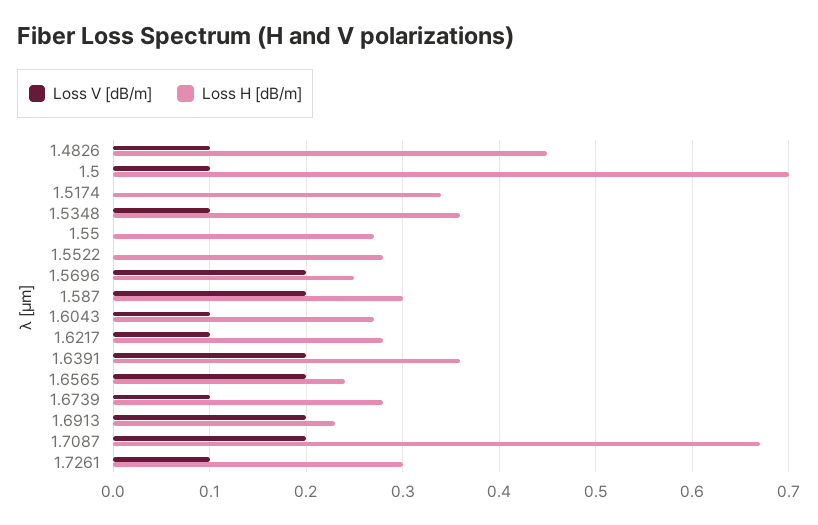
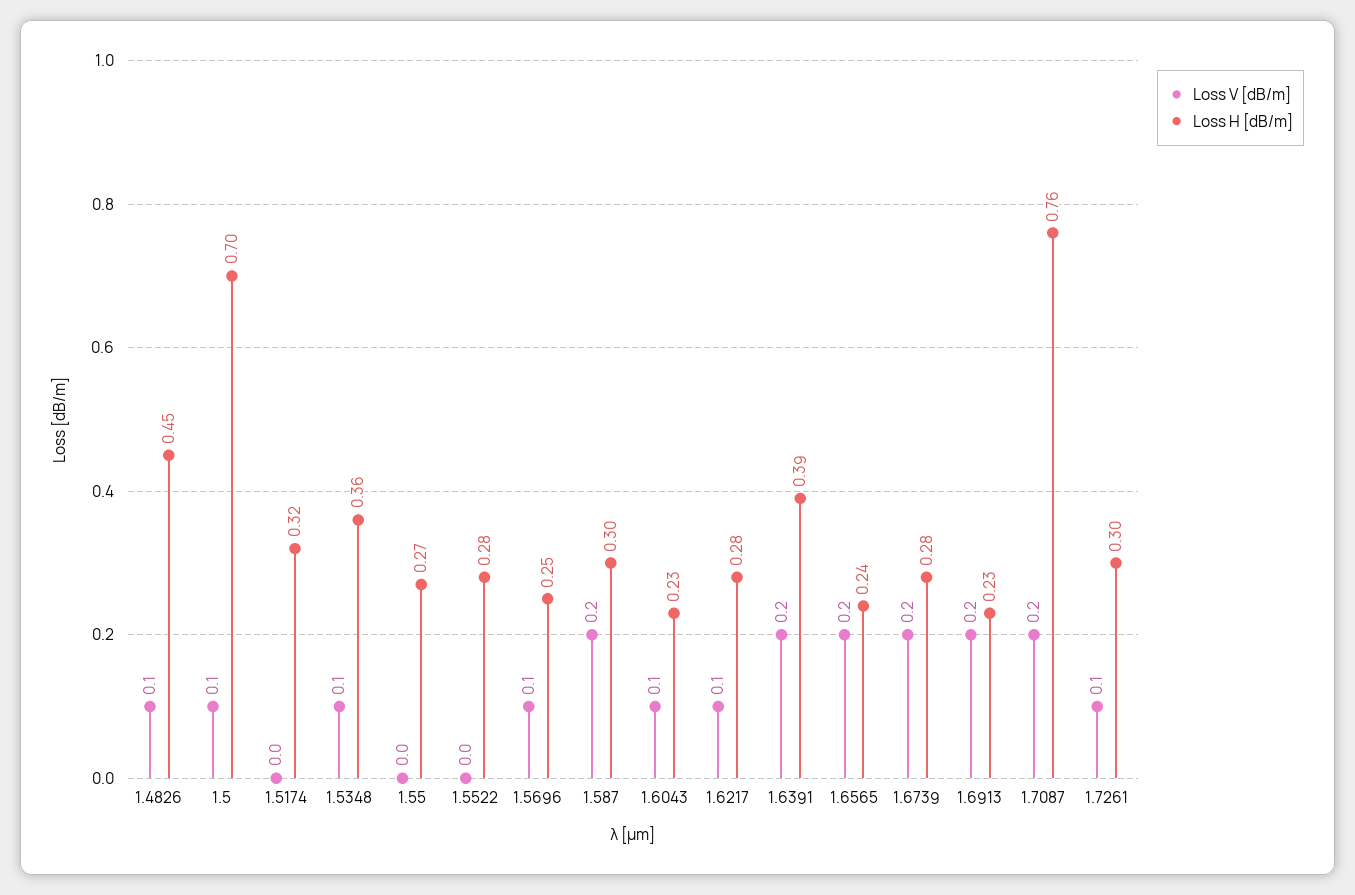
  {
    "Loss V [dB/m]": {
      "1.4826": 0.1,
      "1.5": 0.1,
      "1.5174": 0,
      "1.5348": 0.1,
      "1.55": 0,
      "1.5522": 0,
-     "1.5696": 0.2,
+     "1.5696": 0.1,
      "1.587": 0.2,
      "1.6043": 0.1,
      "1.6217": 0.1,
      "1.6391": 0.2,
      "1.6565": 0.2,
-     "1.6739": 0.1,
+     "1.6739": 0.2,
      "1.6913": 0.2,
      "1.7087": 0.2,
      "1.7261": 0.1
    },
    "Loss H [dB/m]": {
      "1.4826": 0.45,
      "1.5": 0.7,
-     "1.5174": 0.34,
+     "1.5174": 0.32,
      "1.5348": 0.36,
      "1.55": 0.27,
      "1.5522": 0.28,
      "1.5696": 0.25,
      "1.587": 0.3,
-     "1.6043": 0.27,
+     "1.6043": 0.23,
      "1.6217": 0.28,
-     "1.6391": 0.36,
+     "1.6391": 0.39,
      "1.6565": 0.24,
      "1.6739": 0.28,
      "1.6913": 0.23,
-     "1.7087": 0.67,
+     "1.7087": 0.76,
      "1.7261": 0.3
    }
  }

